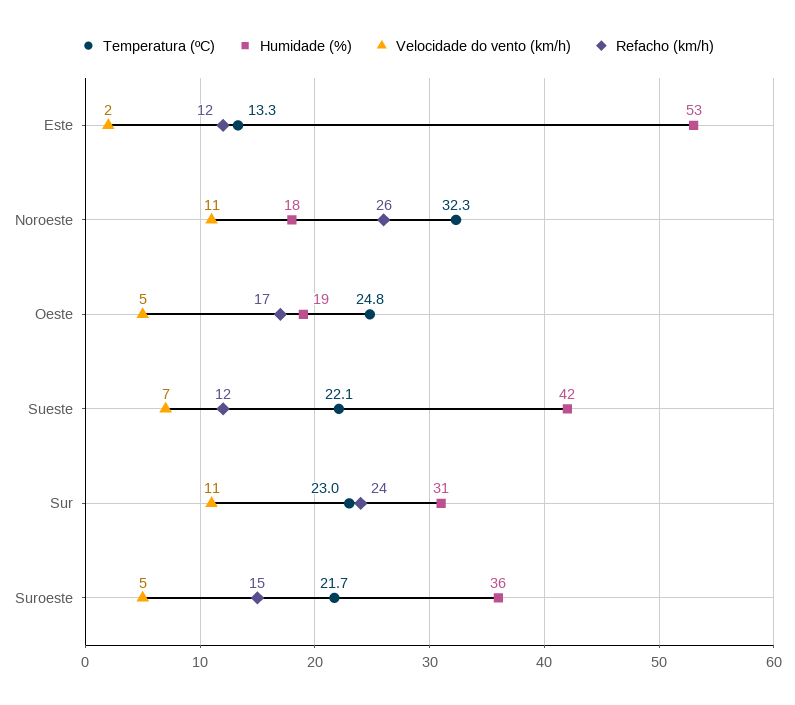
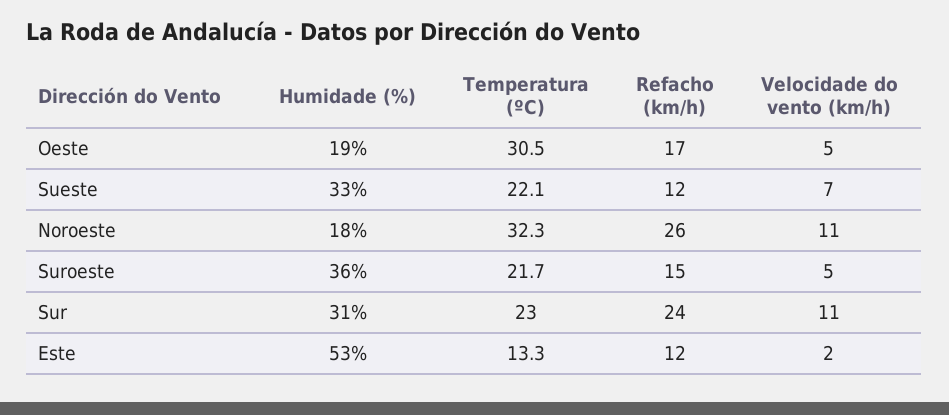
  {
    "Temperatura (ºC)": {
      "Este": 13.3,
      "Noroeste": 32.3,
-     "Oeste": 24.8,
+     "Oeste": 30.5,
      "Sueste": 22.1,
      "Sur": 23,
      "Suroeste": 21.7
    },
    "Humidade (%)": {
      "Este": 53,
      "Noroeste": 18,
      "Oeste": 19,
-     "Sueste": 42,
+     "Sueste": 33,
      "Sur": 31,
      "Suroeste": 36
    },
    "Velocidade do vento (km/h)": {
      "Este": 2,
      "Noroeste": 11,
      "Oeste": 5,
      "Sueste": 7,
      "Sur": 11,
      "Suroeste": 5
    },
    "Refacho (km/h)": {
      "Este": 12,
      "Noroeste": 26,
      "Oeste": 17,
      "Sueste": 12,
      "Sur": 24,
      "Suroeste": 15
    }
  }

